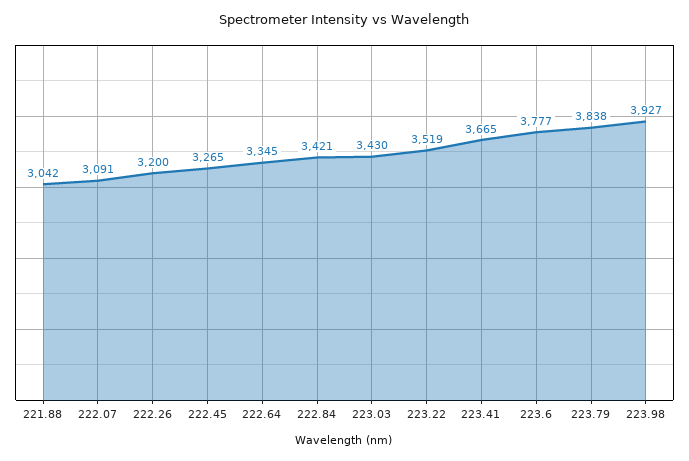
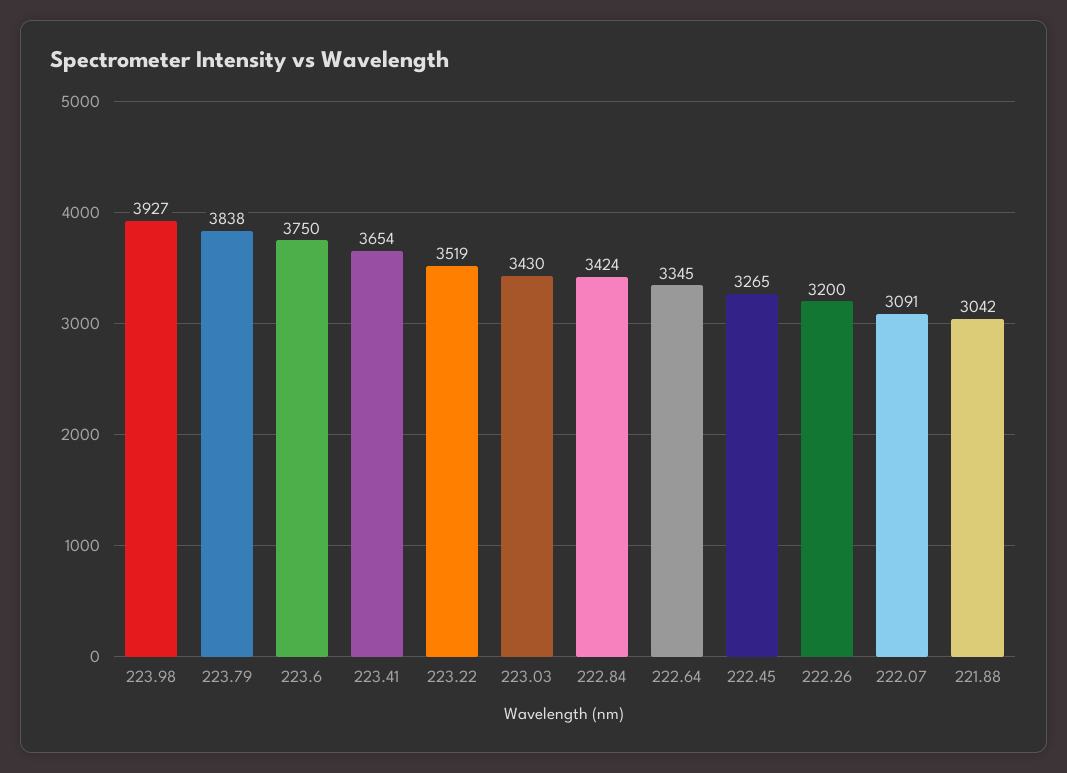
  {
    "221.88": 3042,
    "222.07": 3091,
    "222.26": 3200,
    "222.45": 3265,
    "222.64": 3345,
-   "222.84": 3421,
+   "222.84": 3424,
    "223.03": 3430,
    "223.22": 3519,
-   "223.41": 3665,
+   "223.41": 3654,
-   "223.6": 3777,
+   "223.6": 3750,
    "223.79": 3838,
    "223.98": 3927
  }

